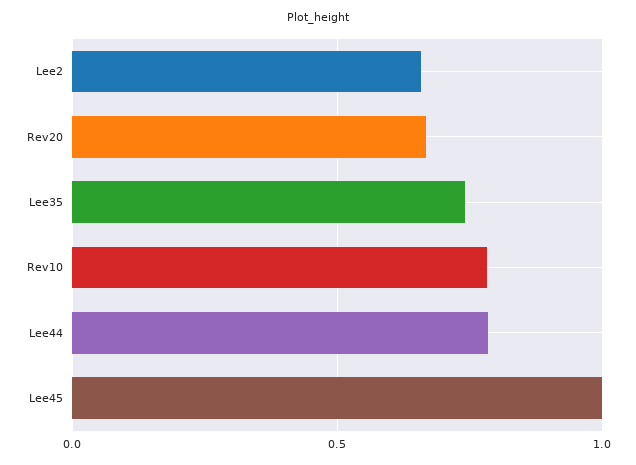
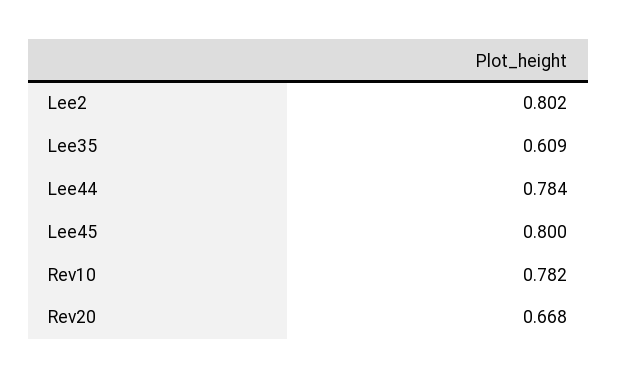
  {
-   "Lee2": 0.65,
+   "Lee2": 0.802,
    "Rev20": 0.668,
-   "Lee35": 0.75,
+   "Lee35": 0.609,
    "Rev10": 0.782,
    "Lee44": 0.784,
-   "Lee45": 1
+   "Lee45": 0.8
  }

